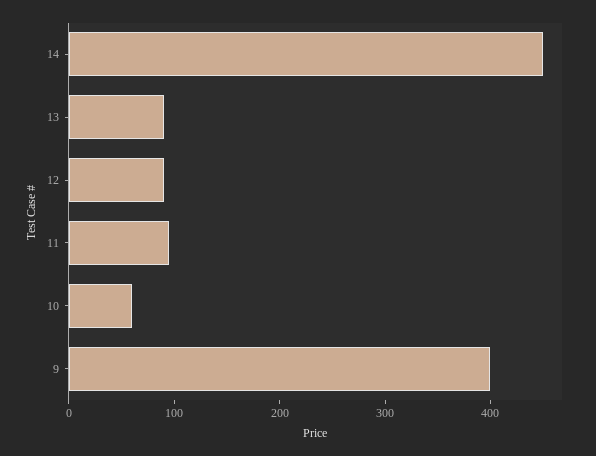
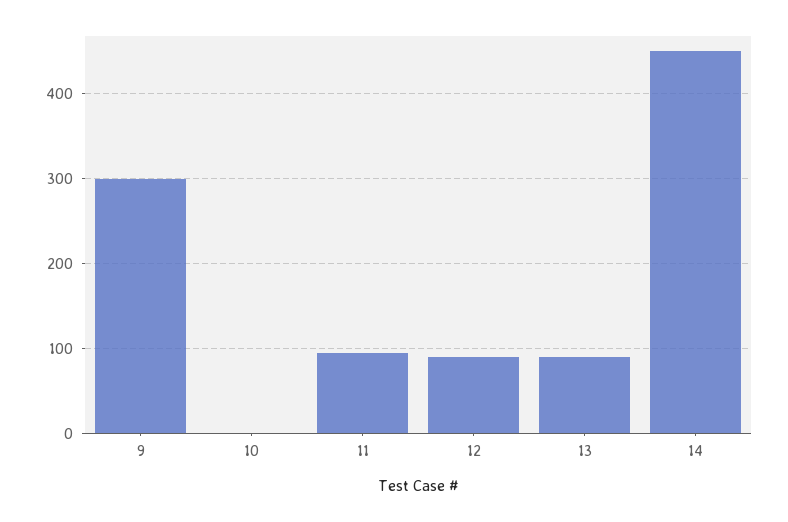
  {
    "14": 450,
    "13": 90,
    "12": 90,
    "11": 100,
-   "10": 60,
+   "10": 0,
-   "9": 400
+   "9": 300
  }

